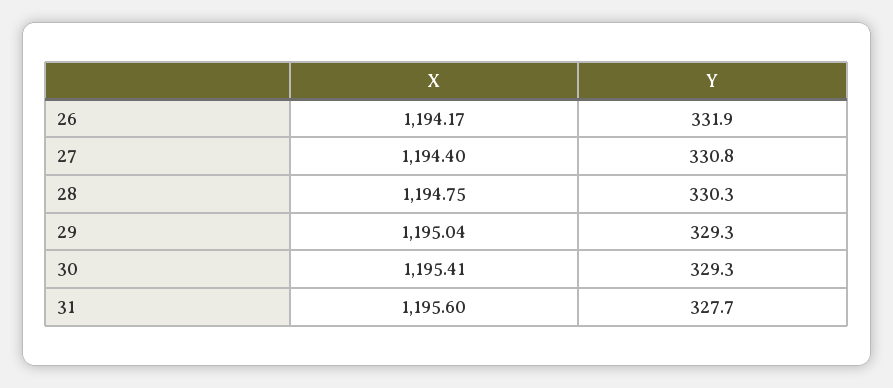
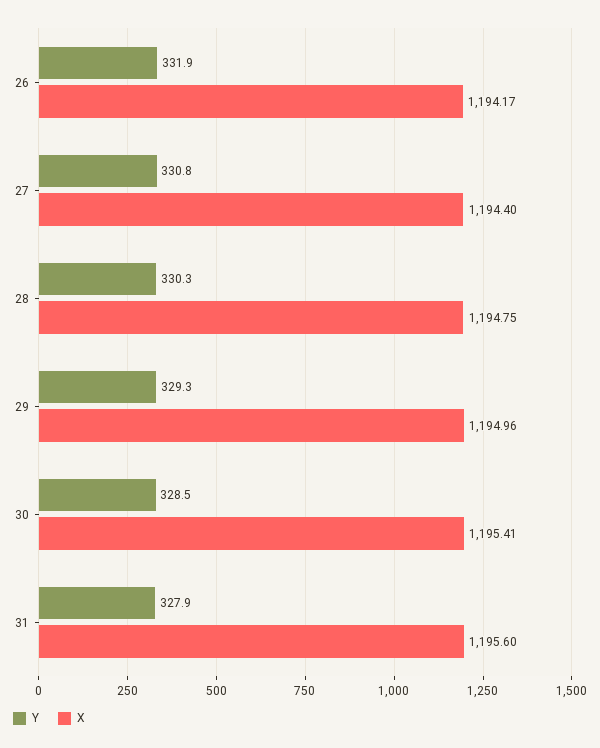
  {
    "X": {
      "26": 1194.17,
      "27": 1194.4,
      "28": 1194.75,
-     "29": 1195.04,
+     "29": 1194.96,
      "30": 1195.41,
      "31": 1195.6
    },
    "Y": {
      "26": 331.9,
      "27": 330.8,
      "28": 330.3,
      "29": 329.3,
-     "30": 329.3,
+     "30": 328.5,
-     "31": 327.7
+     "31": 327.9
    }
  }

